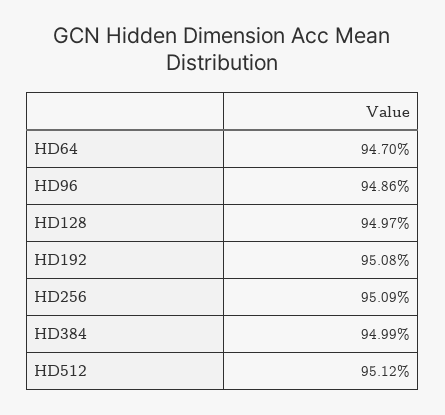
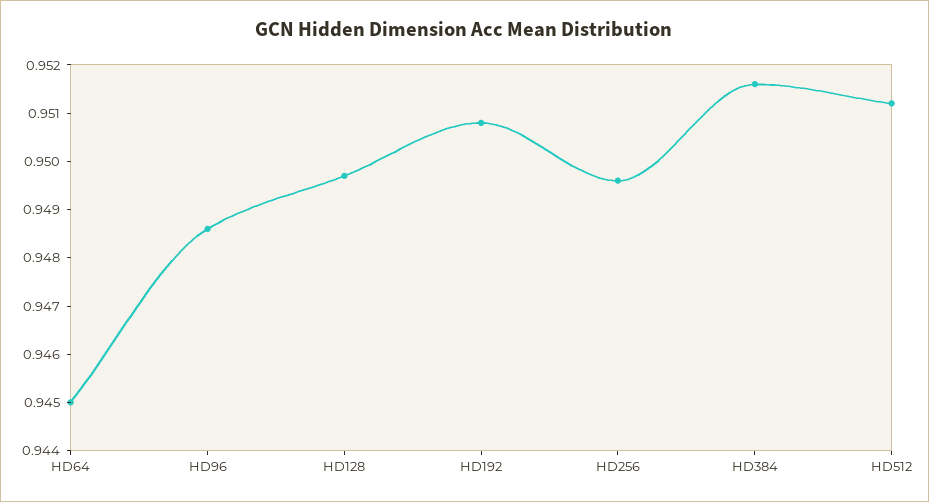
  {
-   "HD64": 0.947,
+   "HD64": 0.945,
    "HD96": 0.9486,
    "HD128": 0.9497,
    "HD192": 0.9508,
-   "HD256": 0.9509,
+   "HD256": 0.9495,
-   "HD384": 0.9499,
+   "HD384": 0.9515,
    "HD512": 0.9512
  }

